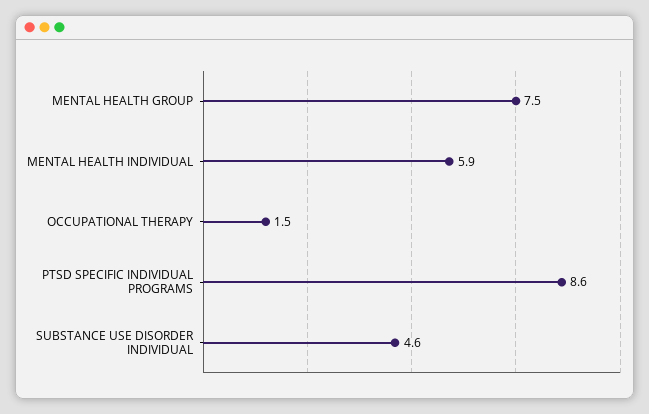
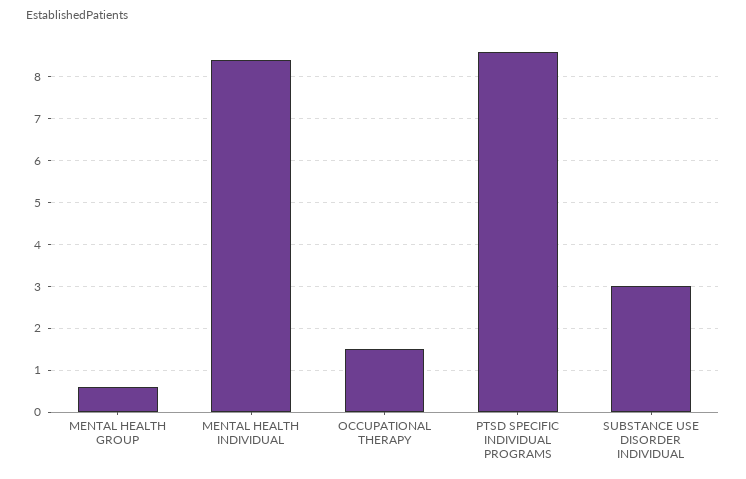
  {
-   "MENTAL HEALTH GROUP": 7.5,
+   "MENTAL HEALTH GROUP": 0.5,
-   "MENTAL HEALTH INDIVIDUAL": 5.9,
+   "MENTAL HEALTH INDIVIDUAL": 8.5,
    "OCCUPATIONAL THERAPY": 1.5,
    "PTSD SPECIFIC INDIVIDUAL PROGRAMS": 8.6,
-   "SUBSTANCE USE DISORDER INDIVIDUAL": 4.6
+   "SUBSTANCE USE DISORDER INDIVIDUAL": 3
  }

